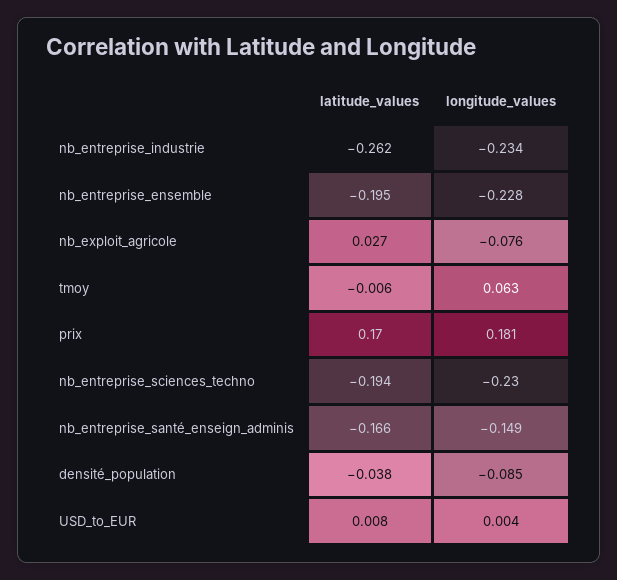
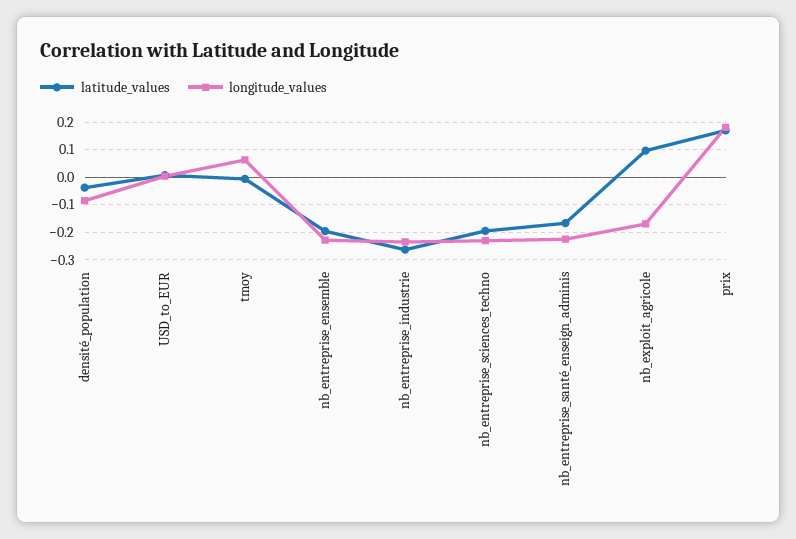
  {
    "latitude_values": {
      "nb_entreprise_industrie": -0.262,
      "nb_entreprise_ensemble": -0.195,
-     "nb_exploit_agricole": 0.027,
+     "nb_exploit_agricole": 0.1,
      "tmoy": -0.006,
      "prix": 0.17,
      "nb_entreprise_sciences_techno": -0.194,
      "nb_entreprise_santé_enseign_adminis": -0.166,
      "densité_population": -0.038,
      "USD_to_EUR": 0.008
    },
    "longitude_values": {
      "nb_entreprise_industrie": -0.234,
      "nb_entreprise_ensemble": -0.228,
-     "nb_exploit_agricole": -0.076,
+     "nb_exploit_agricole": -0.175,
      "tmoy": 0.063,
      "prix": 0.181,
      "nb_entreprise_sciences_techno": -0.23,
-     "nb_entreprise_santé_enseign_adminis": -0.149,
+     "nb_entreprise_santé_enseign_adminis": -0.225,
      "densité_population": -0.085,
      "USD_to_EUR": 0.004
    }
  }

